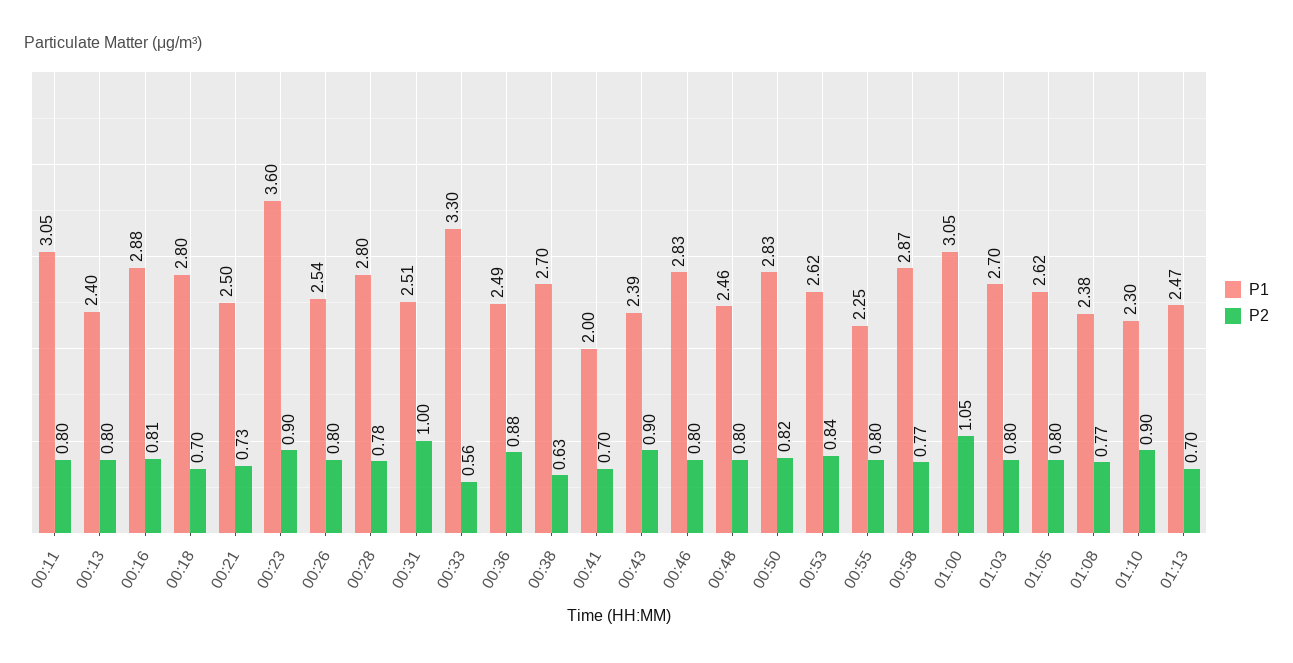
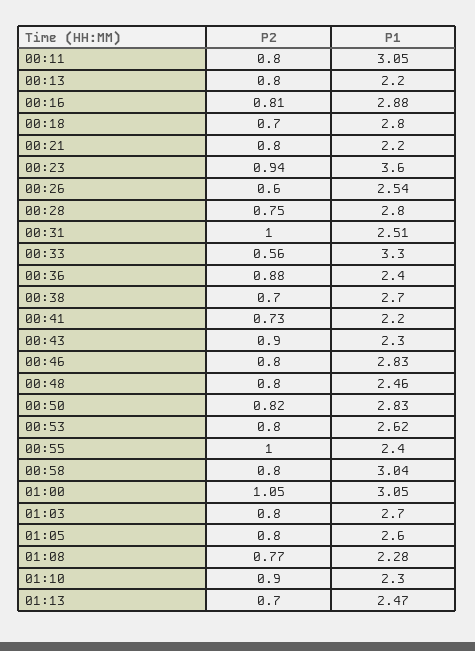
  {
    "P1": {
      "00:11": 3.05,
-     "00:13": 2.4,
+     "00:13": 2.2,
      "00:16": 2.88,
      "00:18": 2.8,
-     "00:21": 2.5,
+     "00:21": 2.2,
      "00:23": 3.6,
      "00:26": 2.54,
      "00:28": 2.8,
      "00:31": 2.51,
      "00:33": 3.3,
-     "00:36": 2.49,
+     "00:36": 2.4,
      "00:38": 2.7,
-     "00:41": 2,
+     "00:41": 2.2,
-     "00:43": 2.39,
+     "00:43": 2.3,
      "00:46": 2.83,
      "00:48": 2.46,
      "00:50": 2.83,
      "00:53": 2.62,
-     "00:55": 2.25,
+     "00:55": 2.4,
-     "00:58": 2.87,
+     "00:58": 3.04,
      "01:00": 3.05,
      "01:03": 2.7,
-     "01:05": 2.62,
+     "01:05": 2.6,
-     "01:08": 2.38,
+     "01:08": 2.28,
      "01:10": 2.3,
      "01:13": 2.47
    },
    "P2": {
      "00:11": 0.8,
      "00:13": 0.8,
      "00:16": 0.81,
      "00:18": 0.7,
-     "00:21": 0.73,
+     "00:21": 0.8,
-     "00:23": 0.9,
+     "00:23": 0.94,
-     "00:26": 0.8,
+     "00:26": 0.6,
-     "00:28": 0.78,
+     "00:28": 0.75,
      "00:31": 1,
      "00:33": 0.56,
      "00:36": 0.88,
-     "00:38": 0.63,
+     "00:38": 0.7,
-     "00:41": 0.7,
+     "00:41": 0.73,
      "00:43": 0.9,
      "00:46": 0.8,
      "00:48": 0.8,
      "00:50": 0.82,
-     "00:53": 0.84,
+     "00:53": 0.8,
-     "00:55": 0.8,
+     "00:55": 1,
-     "00:58": 0.77,
+     "00:58": 0.8,
      "01:00": 1.05,
      "01:03": 0.8,
      "01:05": 0.8,
      "01:08": 0.77,
      "01:10": 0.9,
      "01:13": 0.7
    }
  }

